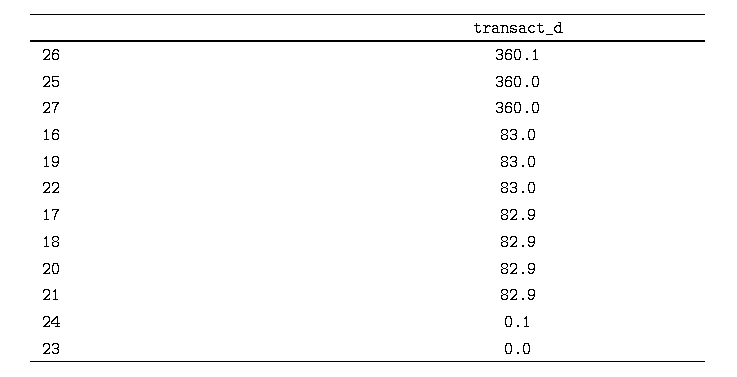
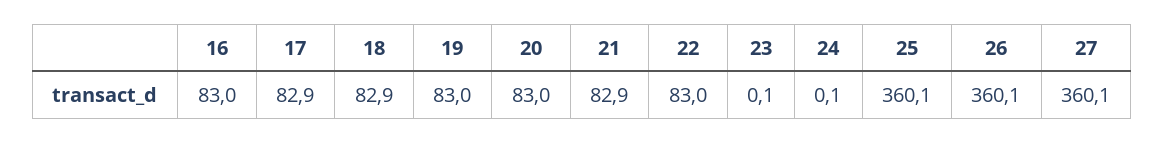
  {
    "26": 360.1,
-   "25": 360,
+   "25": 360.1,
-   "27": 360,
+   "27": 360.1,
    "16": 83,
    "19": 83,
    "22": 83,
    "17": 82.9,
    "18": 82.9,
-   "20": 82.9,
+   "20": 83,
    "21": 82.9,
    "24": 0.1,
-   "23": 0
+   "23": 0.1
  }

